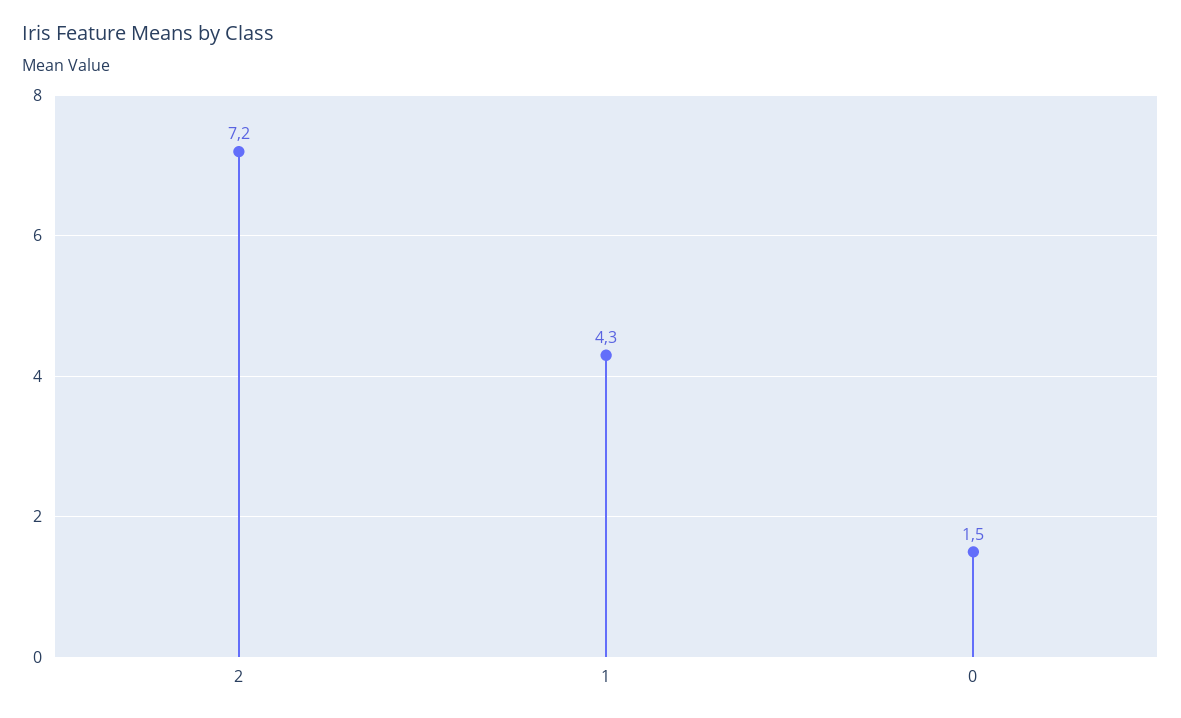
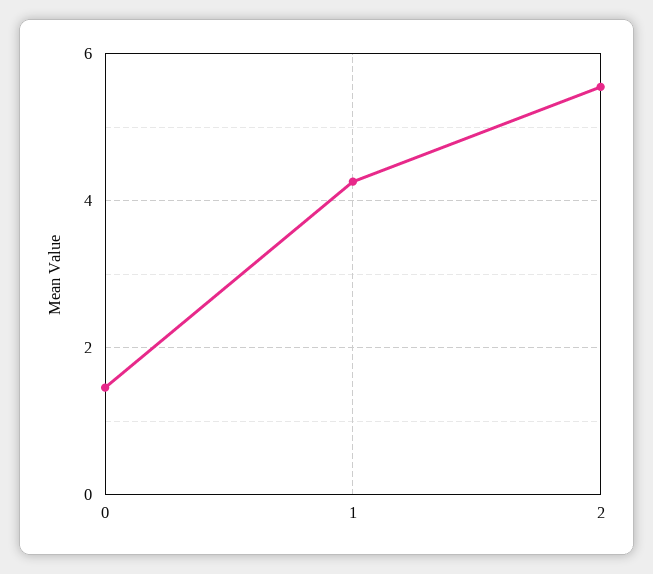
  {
-   "2": 7.2,
+   "2": 5.6,
    "1": 4.3,
    "0": 1.5
  }

